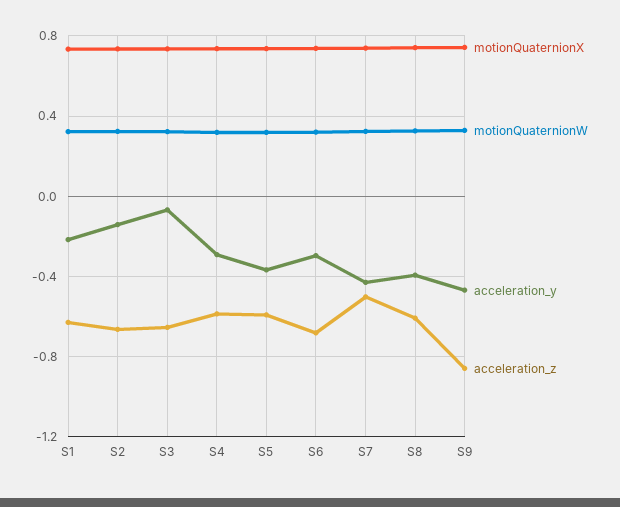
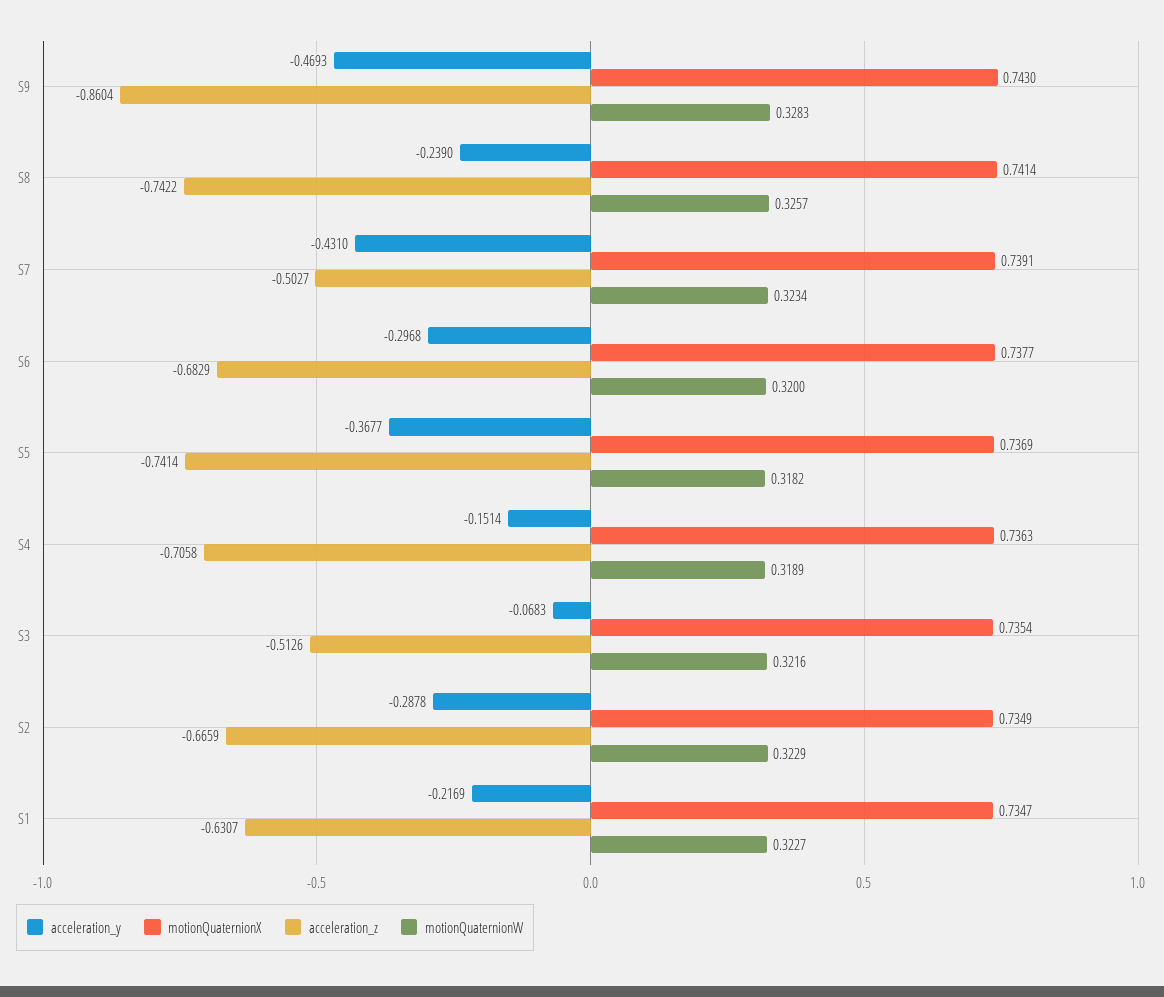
  {
    "motionQuaternionX": {
      "S1": 0.7347,
      "S2": 0.7349,
      "S3": 0.7354,
      "S4": 0.7363,
      "S5": 0.7369,
      "S6": 0.7377,
      "S7": 0.7391,
      "S8": 0.7414,
      "S9": 0.743
    },
    "motionQuaternionW": {
      "S1": 0.3227,
      "S2": 0.3229,
      "S3": 0.3216,
      "S4": 0.3189,
      "S5": 0.3182,
      "S6": 0.32,
      "S7": 0.3234,
      "S8": 0.3257,
      "S9": 0.3283
    },
    "acceleration_y": {
      "S1": -0.2169,
-     "S2": -0.15,
+     "S2": -0.2878,
      "S3": -0.0683,
-     "S4": -0.3,
+     "S4": -0.1514,
      "S5": -0.3677,
      "S6": -0.2968,
      "S7": -0.431,
-     "S8": -0.4,
+     "S8": -0.239,
      "S9": -0.4693
    },
    "acceleration_z": {
      "S1": -0.6307,
      "S2": -0.6659,
-     "S3": -0.65,
+     "S3": -0.5126,
-     "S4": -0.6,
+     "S4": -0.7058,
-     "S5": -0.6,
+     "S5": -0.7414,
      "S6": -0.6829,
      "S7": -0.5027,
-     "S8": -0.6,
+     "S8": -0.7422,
      "S9": -0.8604
    }
  }

